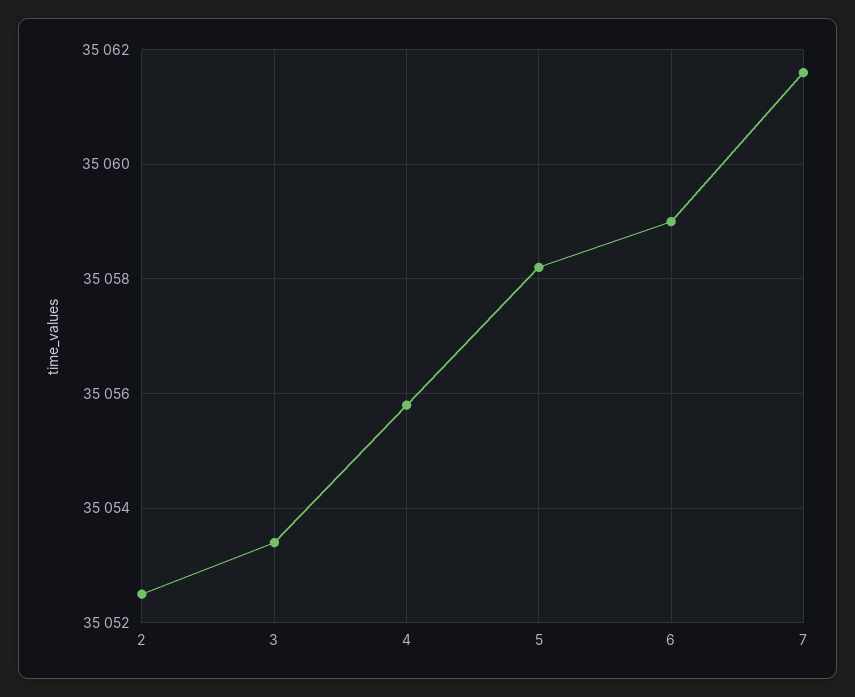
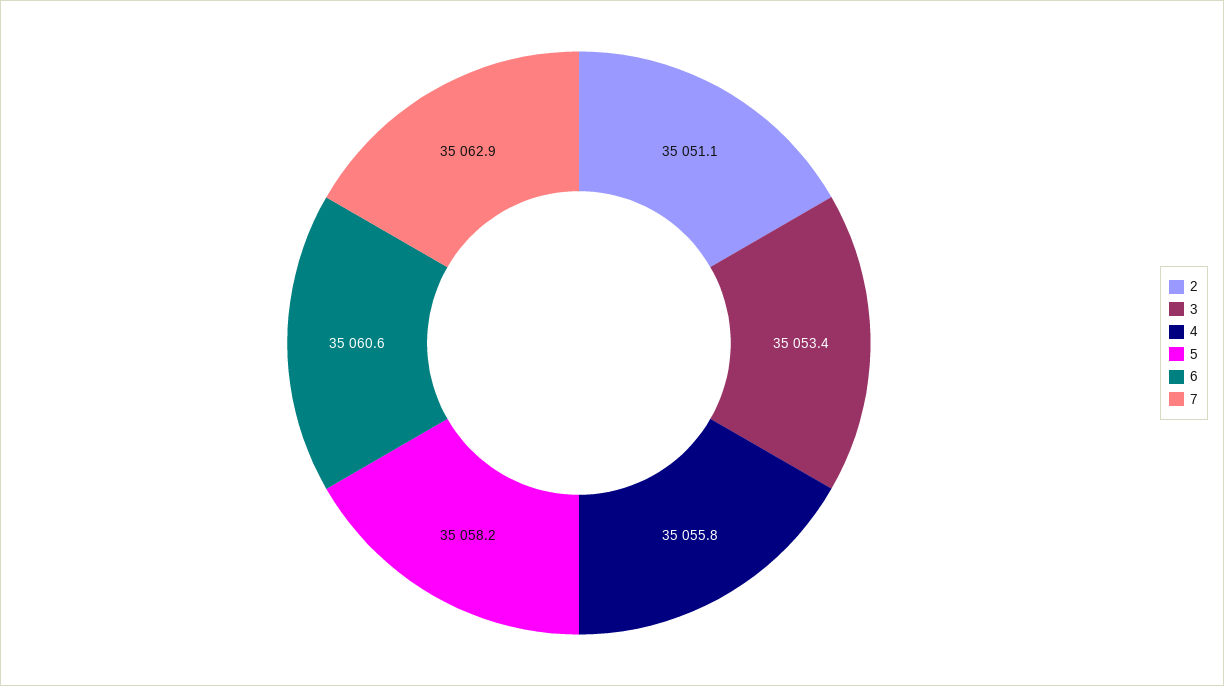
  {
-   "2": 35052.5,
+   "2": 35051.1,
    "3": 35053.4,
    "4": 35055.8,
    "5": 35058.2,
-   "6": 35059,
+   "6": 35060.6,
-   "7": 35061.5
+   "7": 35062.9
  }

